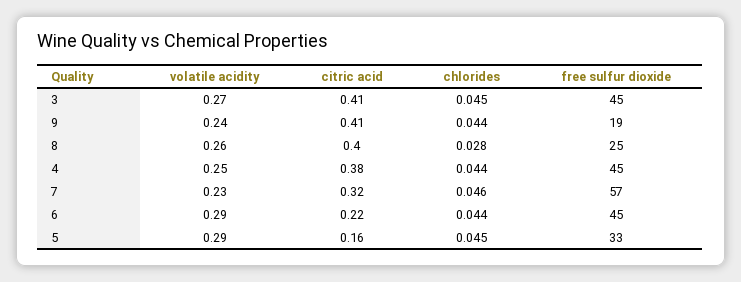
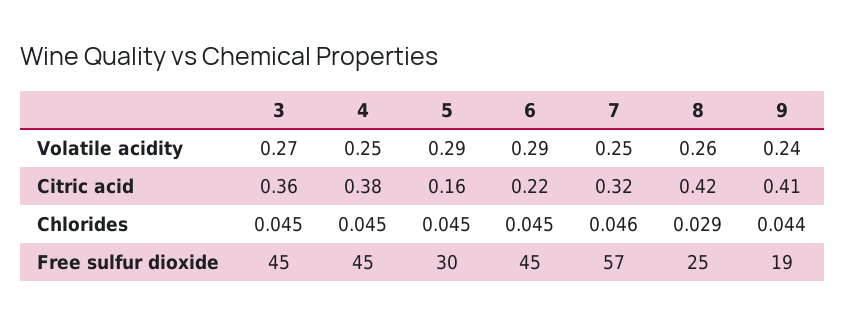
  {
    "volatile acidity": {
      "3": 0.27,
      "9": 0.24,
      "8": 0.26,
      "4": 0.25,
-     "7": 0.23,
+     "7": 0.25,
      "6": 0.29,
      "5": 0.29
    },
    "citric acid": {
-     "3": 0.41,
+     "3": 0.36,
      "9": 0.41,
-     "8": 0.4,
+     "8": 0.42,
      "4": 0.38,
      "7": 0.32,
      "6": 0.22,
      "5": 0.16
    },
    "chlorides": {
      "3": 0.045,
      "9": 0.044,
-     "8": 0.028,
+     "8": 0.029,
-     "4": 0.044,
+     "4": 0.045,
      "7": 0.046,
-     "6": 0.044,
+     "6": 0.045,
      "5": 0.045
    },
    "free sulfur dioxide": {
      "3": 45,
      "9": 19,
      "8": 25,
      "4": 45,
      "7": 57,
      "6": 45,
-     "5": 33
+     "5": 30
    }
  }

